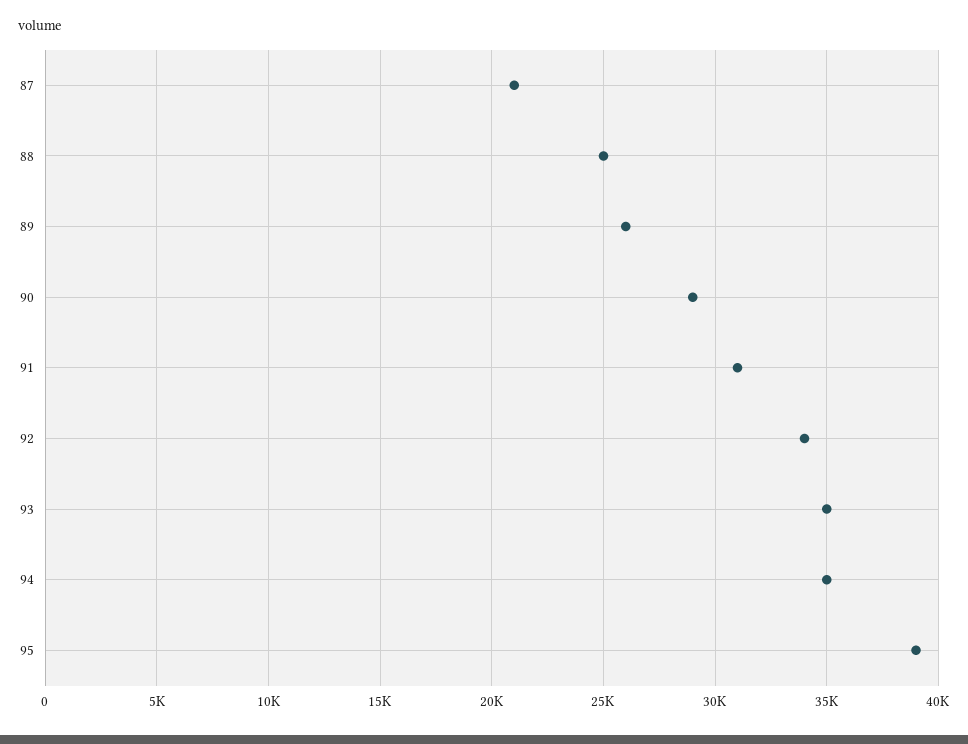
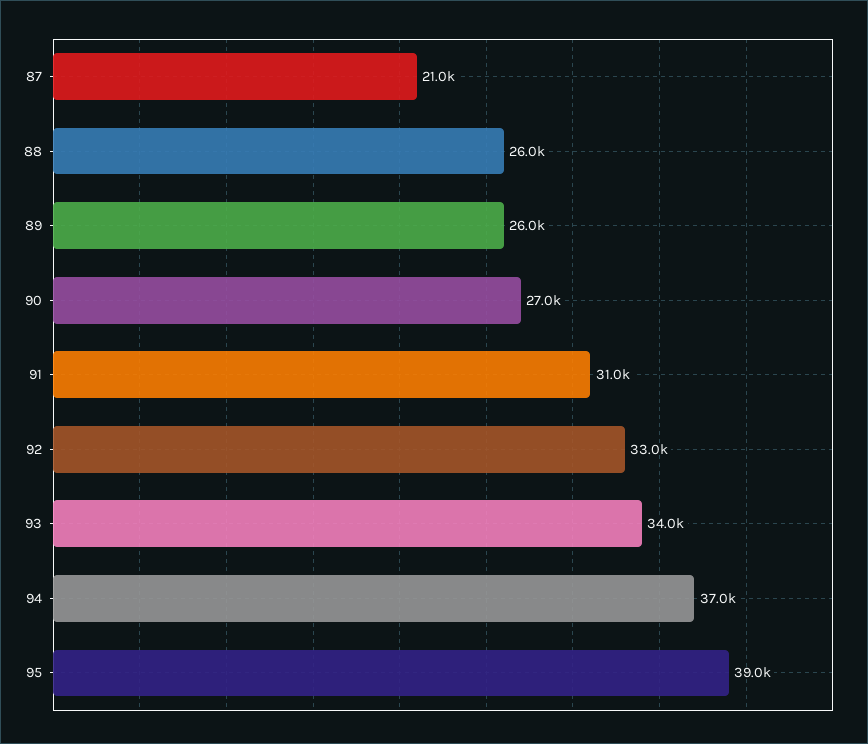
  {
    "87": 21000,
-   "88": 25000,
+   "88": 26000,
    "89": 26000,
-   "90": 29000,
+   "90": 27000,
    "91": 31000,
-   "92": 34000,
+   "92": 33000,
-   "93": 35000,
+   "93": 34000,
-   "94": 35000,
+   "94": 37000,
    "95": 39000
  }

